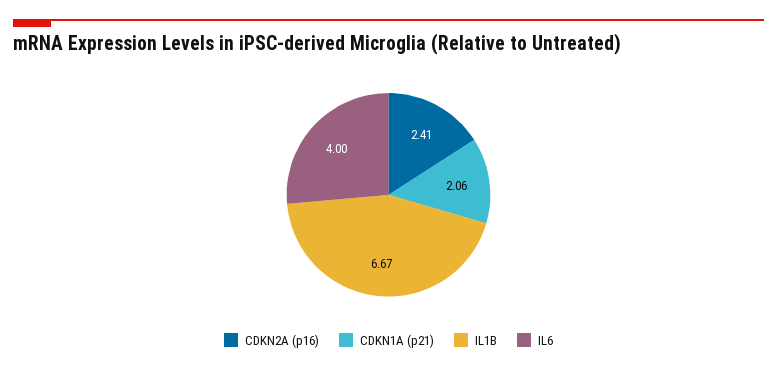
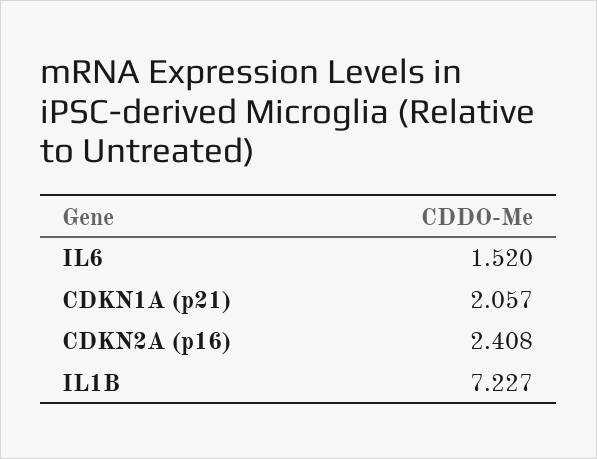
  {
    "CDKN2A (p16)": 2.408,
    "CDKN1A (p21)": 2.057,
-   "IL1B": 6.67,
+   "IL1B": 7.227,
-   "IL6": 4
+   "IL6": 1.52
  }

